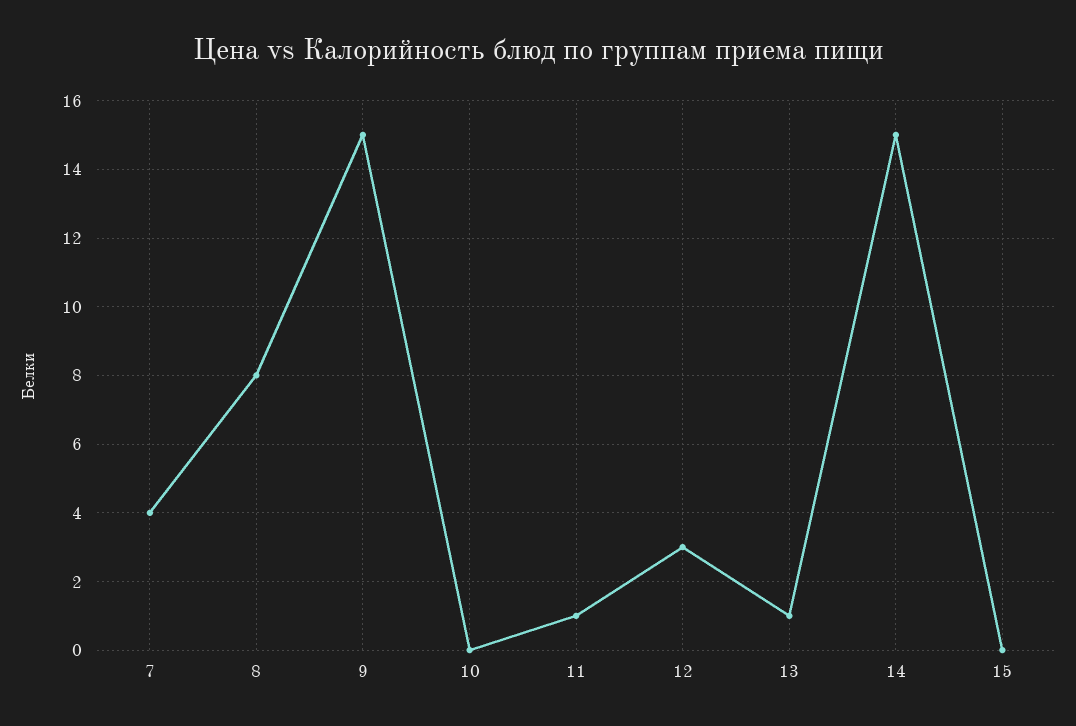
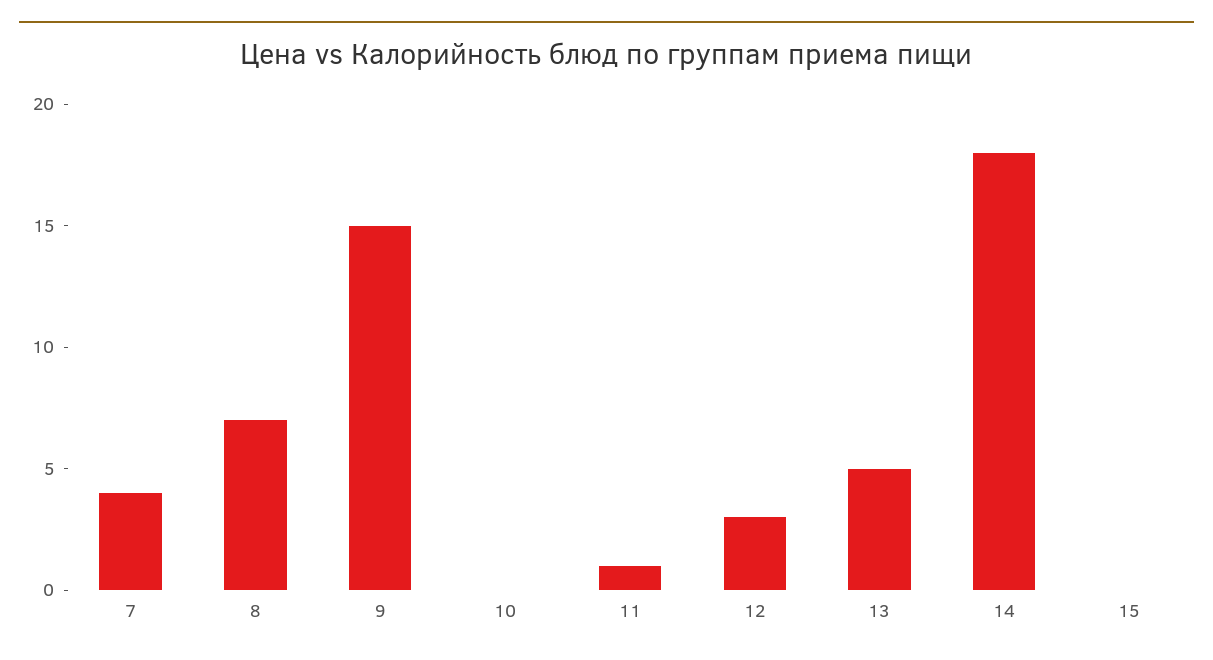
  {
    "7": 4,
-   "8": 8,
+   "8": 7,
    "9": 15,
    "10": 0,
    "11": 1,
    "12": 3,
-   "13": 1,
+   "13": 5,
-   "14": 15,
+   "14": 18,
    "15": 0
  }

